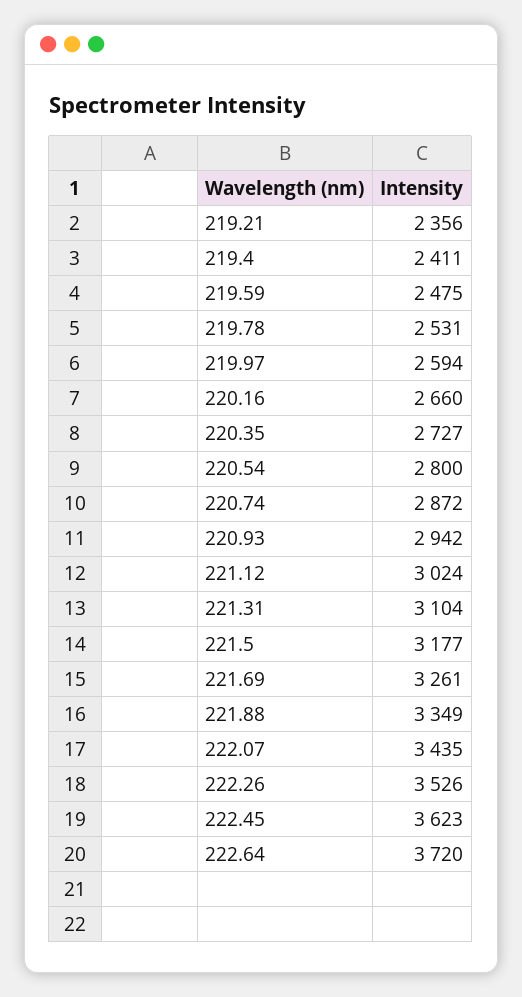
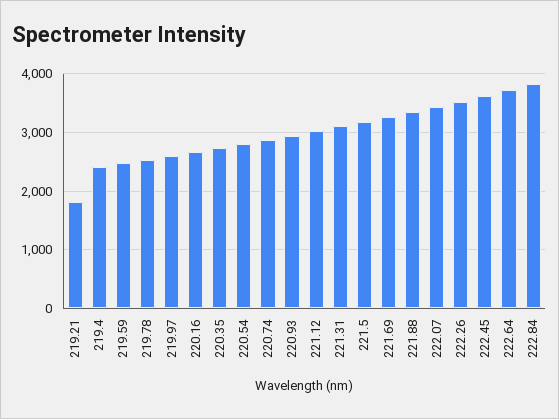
  {
-   "219.21": 2356,
+   "219.21": 1800,
    "219.4": 2411,
    "219.59": 2475,
    "219.78": 2531,
    "219.97": 2594,
    "220.16": 2660,
    "220.35": 2727,
    "220.54": 2800,
    "220.74": 2872,
    "220.93": 2942,
    "221.12": 3024,
    "221.31": 3104,
    "221.5": 3177,
    "221.69": 3261,
    "221.88": 3349,
    "222.07": 3435,
    "222.26": 3526,
    "222.45": 3623,
-   "222.64": 3720
+   "222.64": 3720,
+   "222.84": 3800
  }

